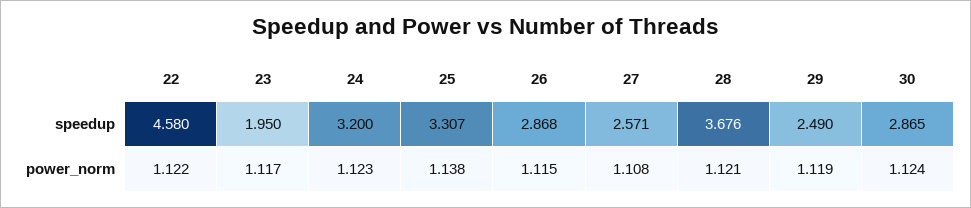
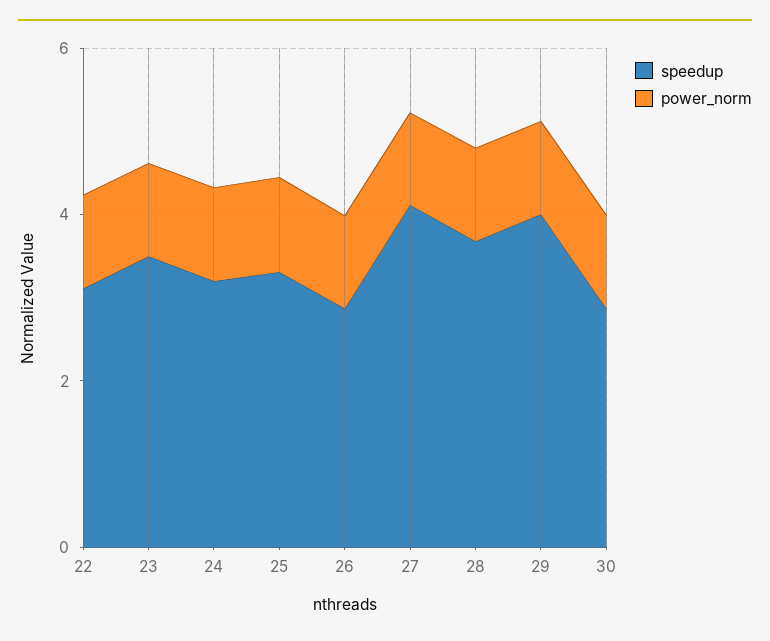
  {
    "speedup": {
-     "22": 4.58,
+     "22": 3,
-     "23": 1.95,
+     "23": 3.5,
      "24": 3.2,
      "25": 3.307,
      "26": 2.868,
-     "27": 2.571,
+     "27": 4,
      "28": 3.676,
-     "29": 2.49,
+     "29": 4,
      "30": 2.865
    },
    "power_norm": {
      "22": 1.122,
      "23": 1.117,
      "24": 1.123,
      "25": 1.138,
      "26": 1.115,
      "27": 1.108,
      "28": 1.121,
      "29": 1.119,
      "30": 1.124
    }
  }

